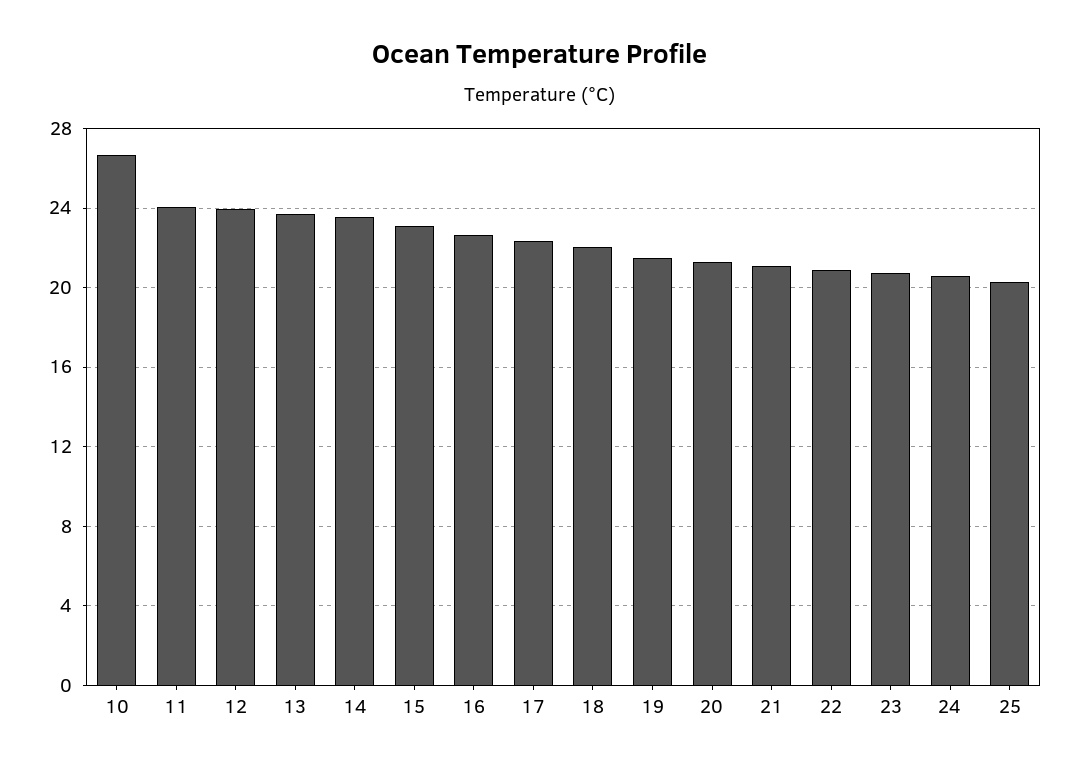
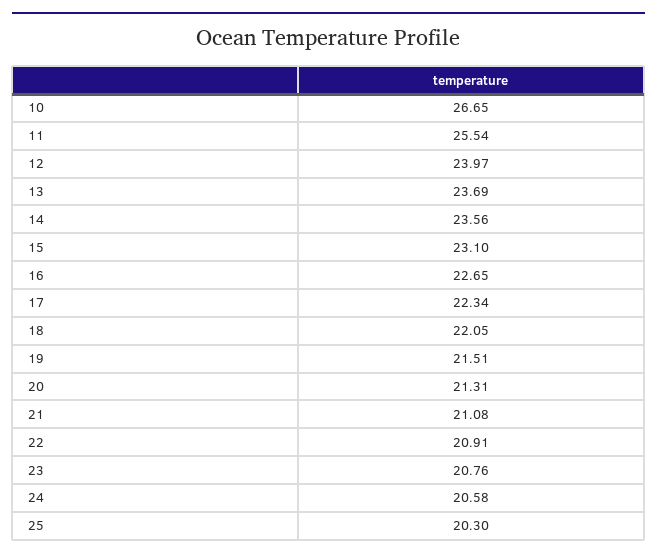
  {
    "10": 26.65,
-   "11": 24,
+   "11": 25.54,
    "12": 23.97,
    "13": 23.69,
    "14": 23.56,
    "15": 23.1,
    "16": 22.65,
    "17": 22.34,
    "18": 22.05,
    "19": 21.51,
    "20": 21.31,
    "21": 21.08,
    "22": 20.91,
    "23": 20.76,
    "24": 20.58,
    "25": 20.3
  }

